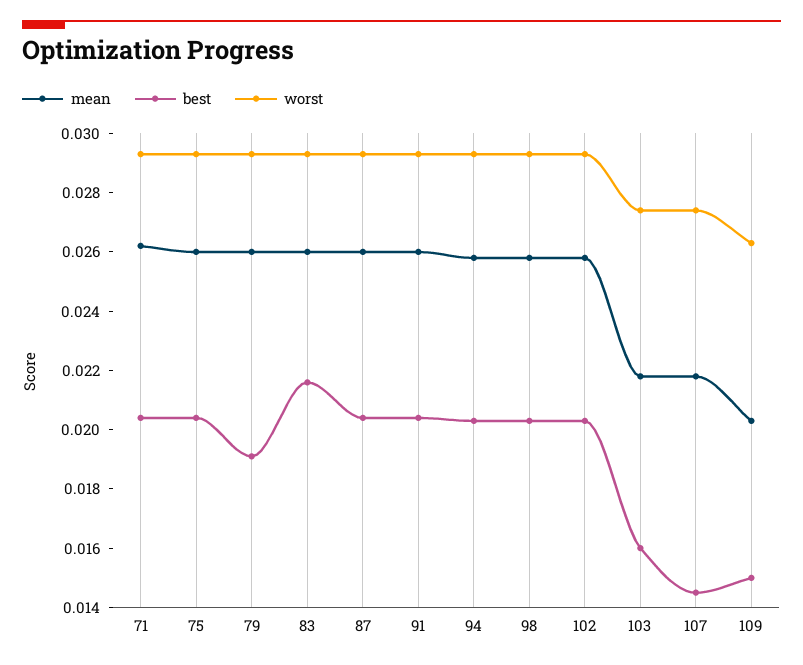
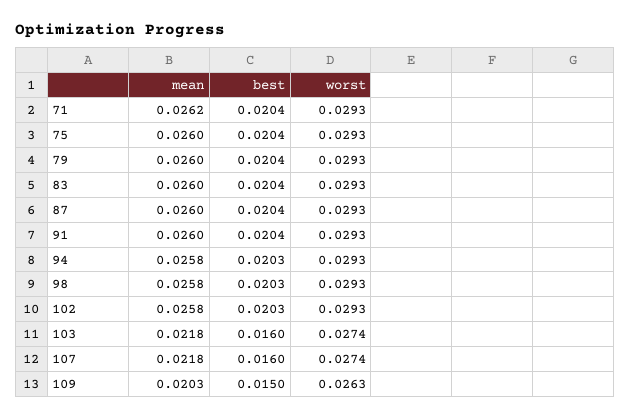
  {
    "mean": {
      "71": 0.0262,
      "75": 0.026,
      "79": 0.026,
      "83": 0.026,
      "87": 0.026,
      "91": 0.026,
      "94": 0.0258,
      "98": 0.0258,
      "102": 0.0258,
      "103": 0.0218,
      "107": 0.0218,
      "109": 0.0203
    },
    "best": {
      "71": 0.0204,
      "75": 0.0204,
-     "79": 0.019,
+     "79": 0.0204,
-     "83": 0.0215,
+     "83": 0.0204,
      "87": 0.0204,
      "91": 0.0204,
      "94": 0.0203,
      "98": 0.0203,
      "102": 0.0203,
      "103": 0.016,
-     "107": 0.0145,
+     "107": 0.016,
      "109": 0.015
    },
    "worst": {
      "71": 0.0293,
      "75": 0.0293,
      "79": 0.0293,
      "83": 0.0293,
      "87": 0.0293,
      "91": 0.0293,
      "94": 0.0293,
      "98": 0.0293,
      "102": 0.0293,
      "103": 0.0274,
      "107": 0.0274,
      "109": 0.0263
    }
  }

